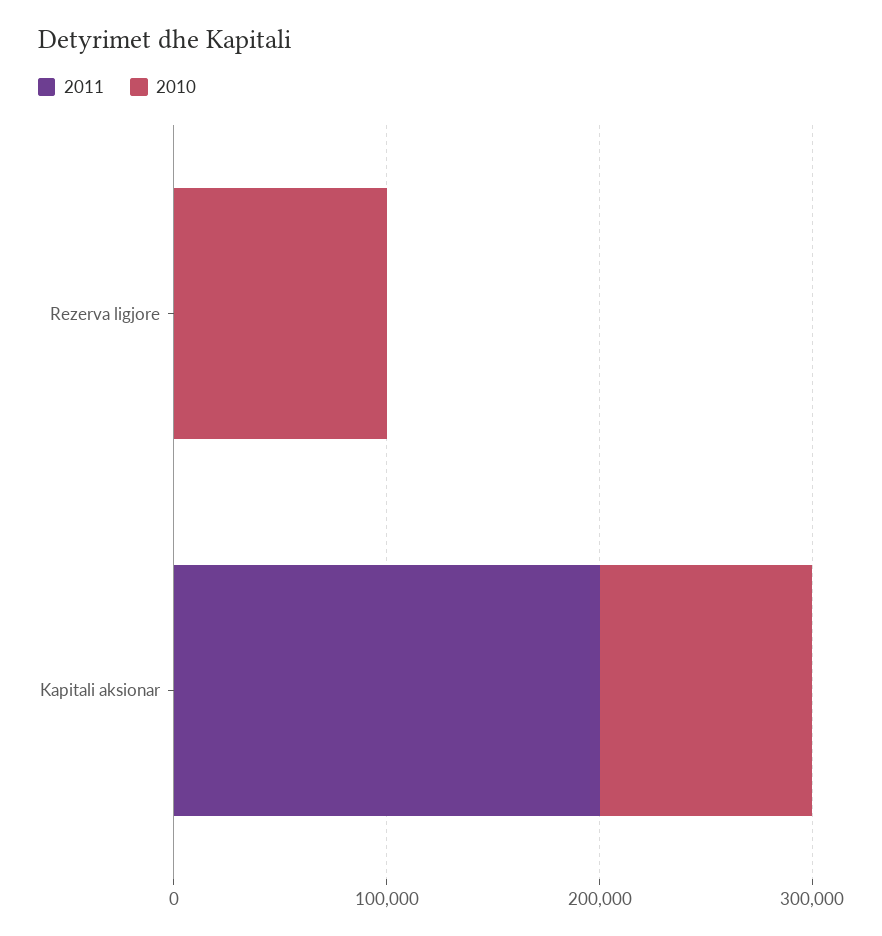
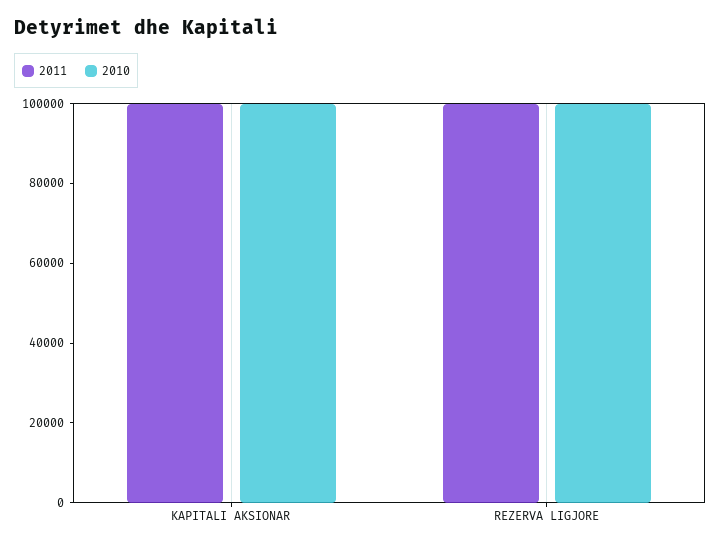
  {
    "2011": {
-     "Rezerva ligjore": 0,
+     "Rezerva ligjore": 100000,
-     "Kapitali aksionar": 200000
+     "Kapitali aksionar": 100000
    },
    "2010": {
      "Rezerva ligjore": 100000,
      "Kapitali aksionar": 100000
    }
  }

